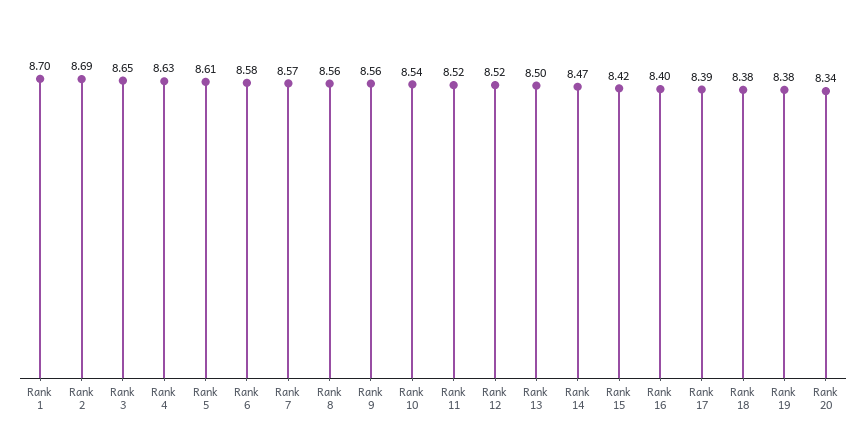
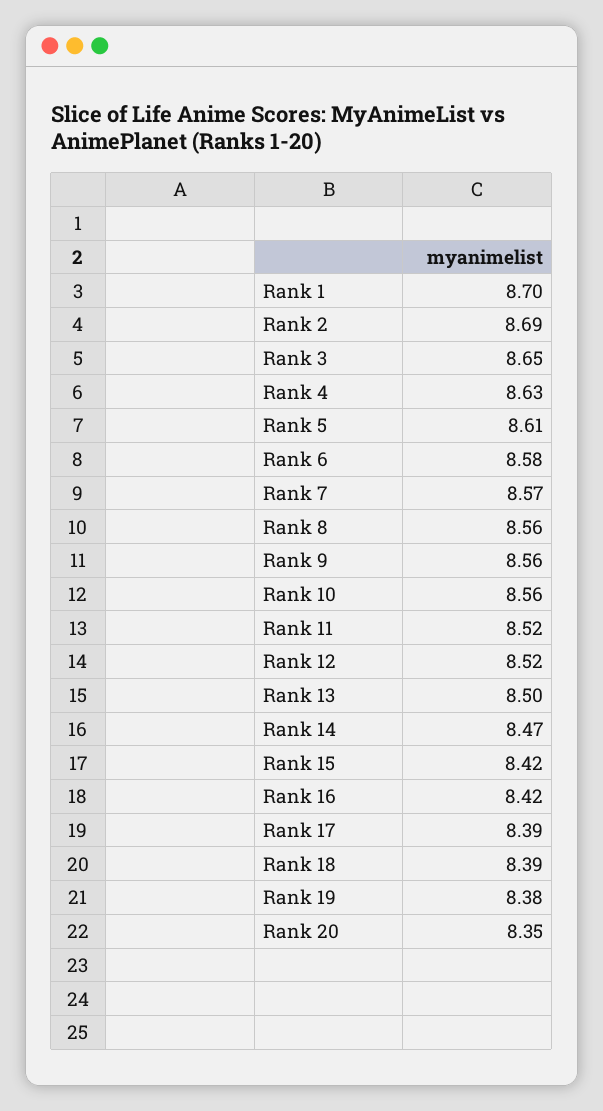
  {
    "Rank 1": 8.7,
    "Rank 2": 8.69,
    "Rank 3": 8.65,
    "Rank 4": 8.63,
    "Rank 5": 8.61,
    "Rank 6": 8.58,
    "Rank 7": 8.57,
    "Rank 8": 8.56,
    "Rank 9": 8.56,
-   "Rank 10": 8.54,
+   "Rank 10": 8.56,
    "Rank 11": 8.52,
    "Rank 12": 8.52,
    "Rank 13": 8.5,
    "Rank 14": 8.47,
    "Rank 15": 8.42,
-   "Rank 16": 8.4,
+   "Rank 16": 8.42,
    "Rank 17": 8.39,
-   "Rank 18": 8.38,
+   "Rank 18": 8.39,
    "Rank 19": 8.38,
-   "Rank 20": 8.34
+   "Rank 20": 8.35
  }

